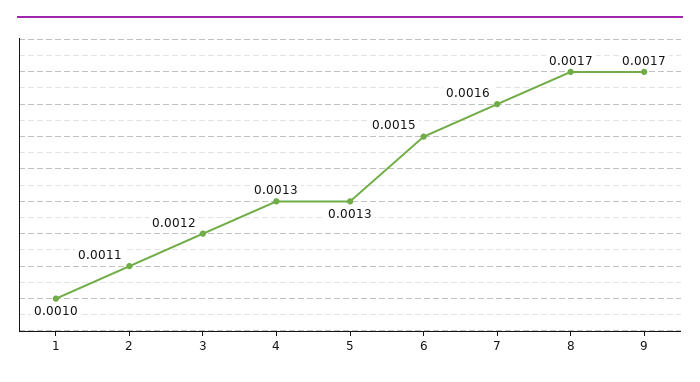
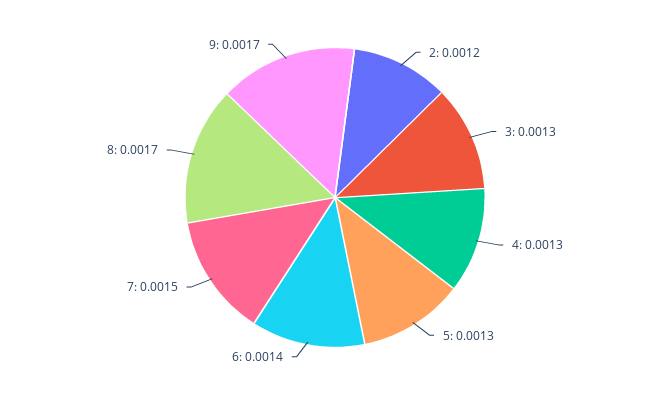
  {
-   "1": 0.001,
-   "2": 0.0011,
+   "2": 0.0012,
-   "3": 0.0012,
+   "3": 0.0013,
    "4": 0.0013,
    "5": 0.0013,
-   "6": 0.0015,
+   "6": 0.0014,
-   "7": 0.0016,
+   "7": 0.0015,
    "8": 0.0017,
    "9": 0.0017
  }

